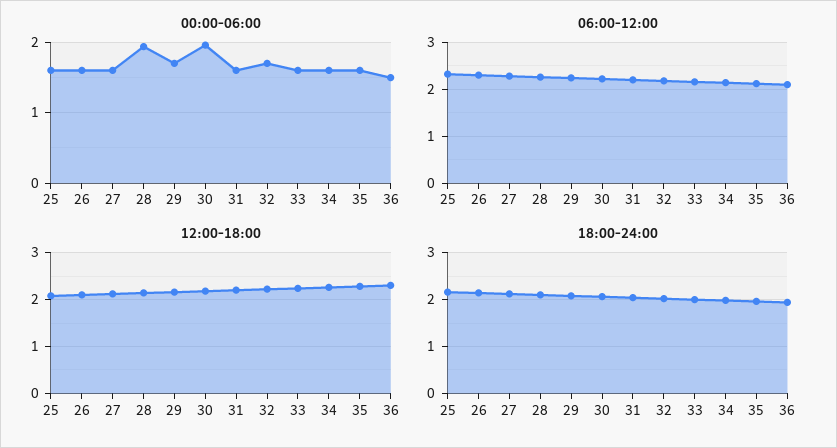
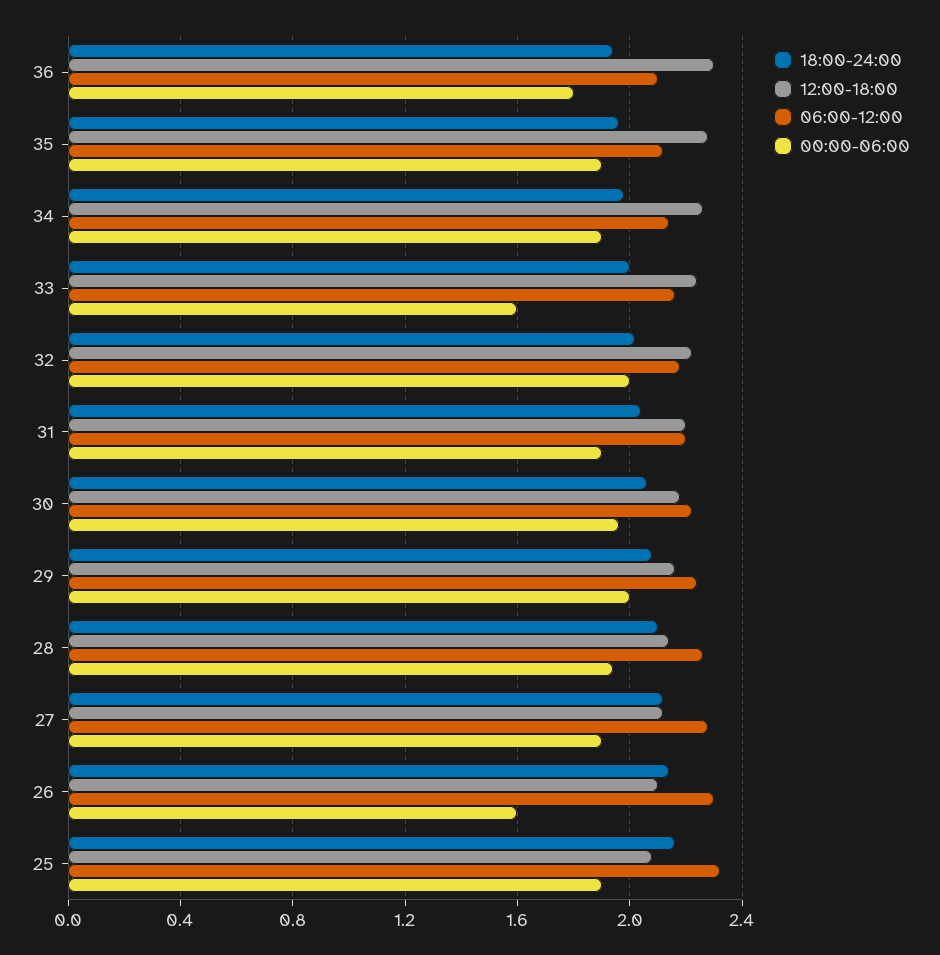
  {
    "00:00-06:00": {
-     "25": 1.6,
+     "25": 1.9,
      "26": 1.6,
-     "27": 1.6,
+     "27": 1.9,
      "28": 1.95,
-     "29": 1.7,
+     "29": 2,
      "30": 1.95,
-     "31": 1.6,
+     "31": 1.9,
-     "32": 1.7,
+     "32": 2,
      "33": 1.6,
-     "34": 1.6,
+     "34": 1.9,
-     "35": 1.6,
+     "35": 1.9,
-     "36": 1.5
+     "36": 1.8
    },
    "06:00-12:00": {
      "25": 2.3,
      "26": 2.3,
      "27": 2.3,
      "28": 2.25,
      "29": 2.25,
      "30": 2.2,
      "31": 2.2,
      "32": 2.2,
      "33": 2.15,
      "34": 2.15,
      "35": 2.1,
      "36": 2.1
    },
    "12:00-18:00": {
      "25": 2.1,
      "26": 2.1,
      "27": 2.1,
      "28": 2.15,
      "29": 2.15,
      "30": 2.2,
      "31": 2.2,
      "32": 2.2,
      "33": 2.25,
      "34": 2.25,
      "35": 2.3,
      "36": 2.3
    },
    "18:00-24:00": {
      "25": 2.15,
      "26": 2.15,
      "27": 2.1,
      "28": 2.1,
      "29": 2.1,
      "30": 2.05,
      "31": 2.05,
      "32": 2,
      "33": 2,
      "34": 2,
      "35": 1.95,
      "36": 1.95
    }
  }

